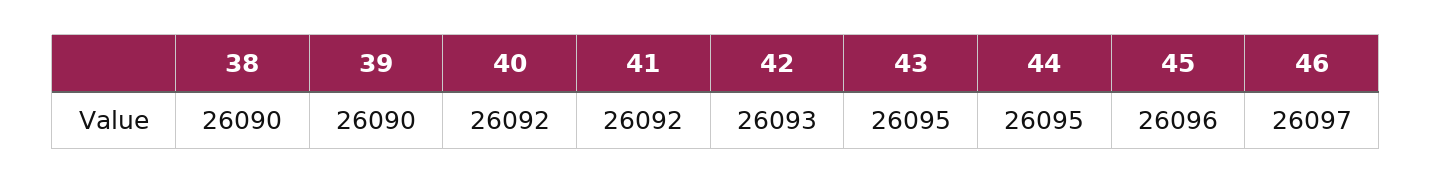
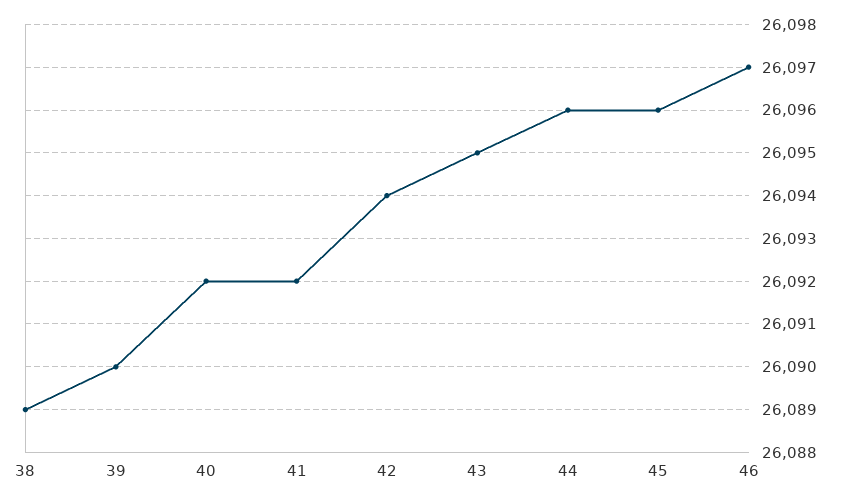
  {
-   "38": 26090,
+   "38": 26089,
    "39": 26090,
    "40": 26092,
    "41": 26092,
-   "42": 26093,
+   "42": 26094,
    "43": 26095,
-   "44": 26095,
+   "44": 26096,
    "45": 26096,
    "46": 26097
  }

